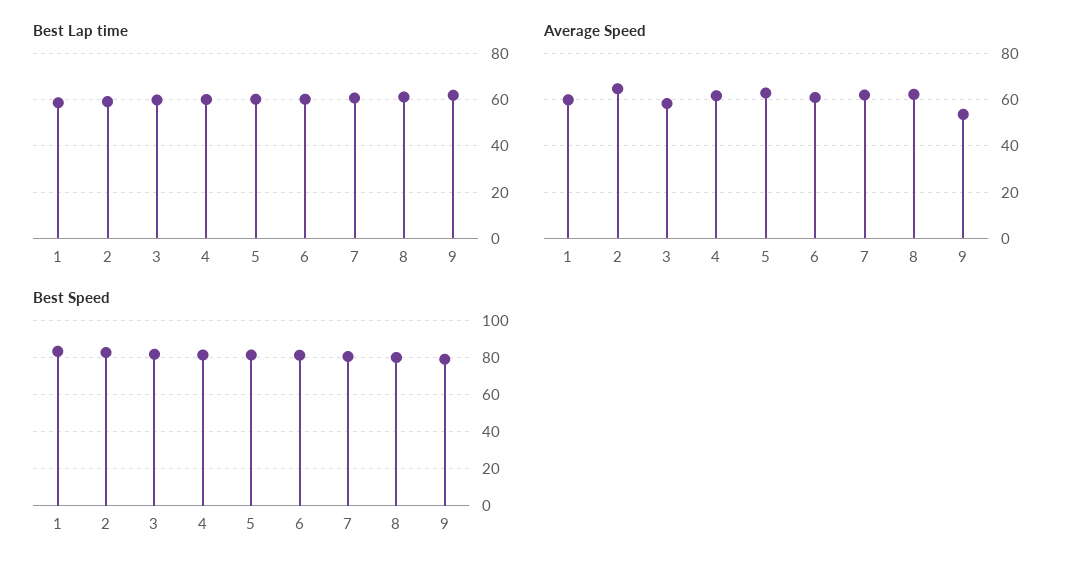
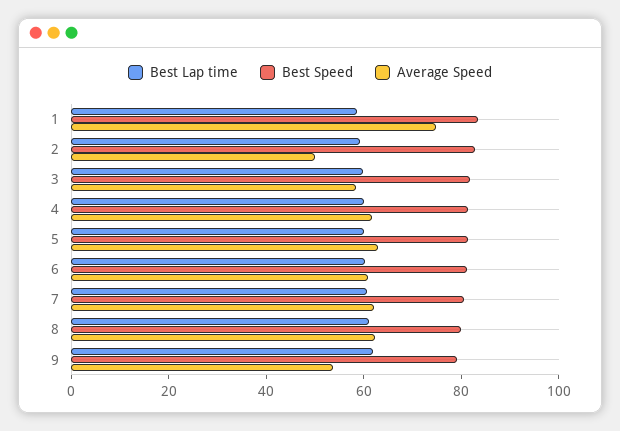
  {
    "Best Lap time": {
      "1": 60,
      "2": 60,
      "3": 60,
      "4": 60,
      "5": 60,
      "6": 60,
      "7": 60,
      "8": 60,
      "9": 60
    },
    "Average Speed": {
-     "1": 60,
+     "1": 75,
-     "2": 65,
+     "2": 50,
      "3": 60,
      "4": 60,
      "5": 65,
      "6": 60,
      "7": 60,
      "8": 60,
      "9": 55
    },
    "Best Speed": {
      "1": 85,
      "2": 85,
      "3": 80,
      "4": 80,
      "5": 80,
      "6": 80,
      "7": 80,
      "8": 80,
      "9": 80
    }
  }

